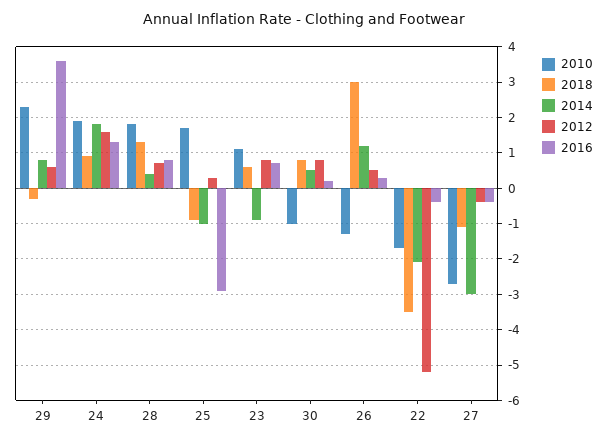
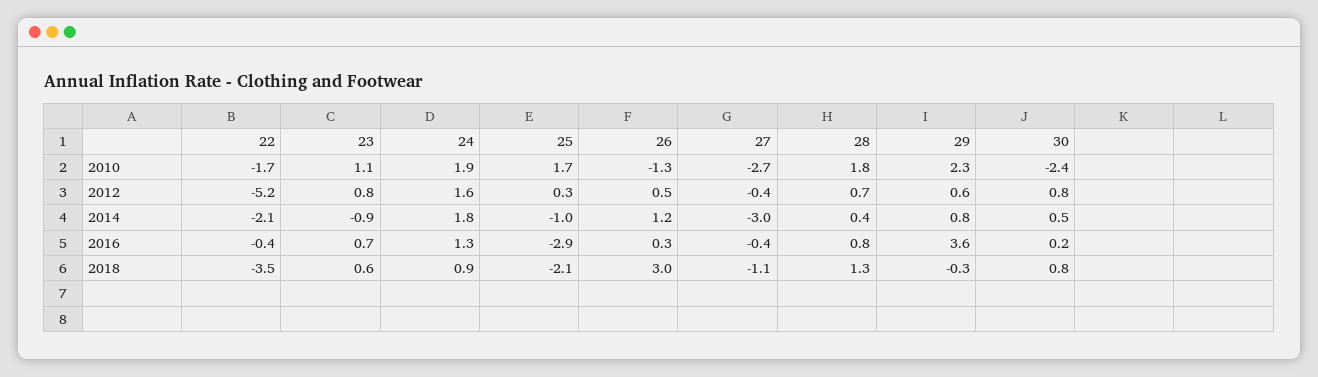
  {
    "2010": {
      "29": 2.3,
      "24": 1.9,
      "28": 1.8,
      "25": 1.7,
      "23": 1.1,
-     "30": -1,
+     "30": -2.4,
      "26": -1.3,
      "22": -1.7,
      "27": -2.7
    },
    "2018": {
      "29": -0.3,
      "24": 0.9,
      "28": 1.3,
-     "25": -1,
+     "25": -2.1,
      "23": 0.6,
      "30": 0.8,
      "26": 3,
      "22": -3.5,
      "27": -1.1
    },
    "2014": {
      "29": 0.8,
      "24": 1.8,
      "28": 0.4,
      "25": -1,
      "23": -0.9,
      "30": 0.5,
      "26": 1.2,
      "22": -2.1,
      "27": -3
    },
    "2012": {
      "29": 0.6,
      "24": 1.6,
      "28": 0.7,
      "25": 0.3,
      "23": 0.8,
      "30": 0.8,
      "26": 0.5,
      "22": -5.2,
      "27": -0.4
    },
    "2016": {
      "29": 3.6,
      "24": 1.3,
      "28": 0.8,
      "25": -2.9,
      "23": 0.7,
      "30": 0.2,
      "26": 0.3,
      "22": -0.4,
      "27": -0.4
    }
  }

